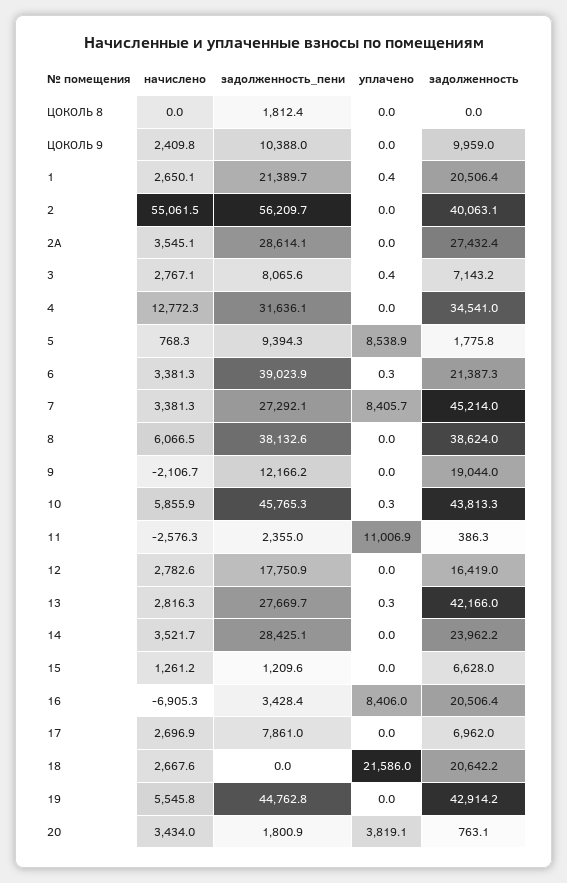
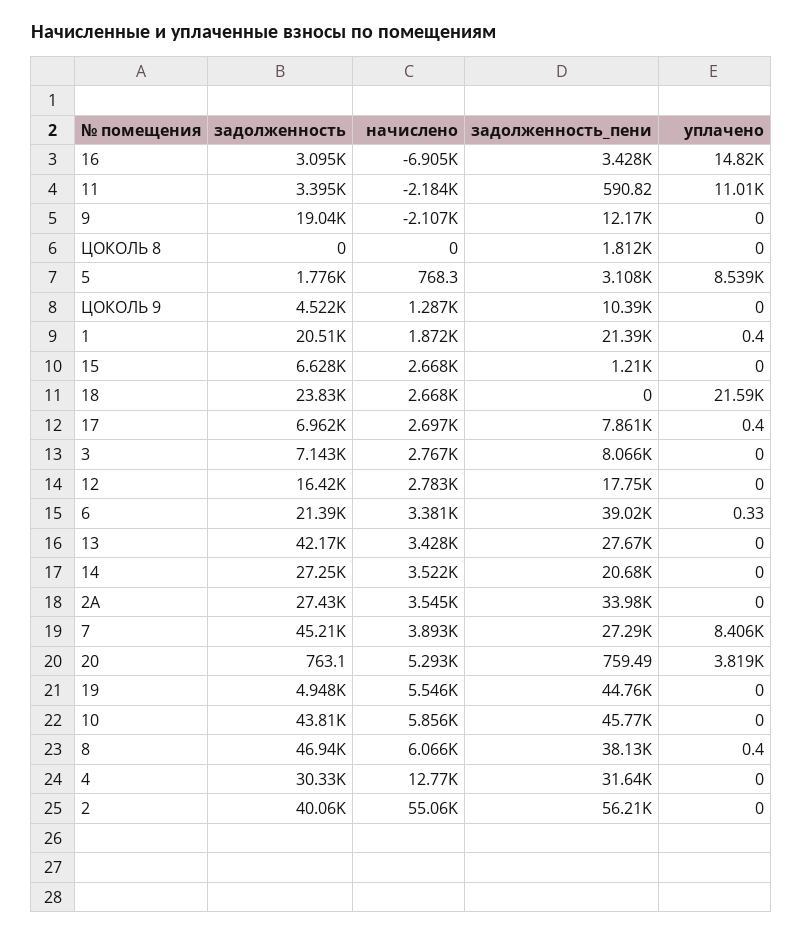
  {
    "начислено": {
      "ЦОКОЛЬ 8": 0,
-     "ЦОКОЛЬ 9": 2409.8,
+     "ЦОКОЛЬ 9": 1287,
-     "1": 2650.1,
+     "1": 1872,
      "2": 55061.5,
      "2А": 3545.1,
      "3": 2767.1,
      "4": 12772.3,
      "5": 768.3,
      "6": 3381.3,
-     "7": 3381.3,
+     "7": 3893,
      "8": 6066.5,
      "9": -2106.7,
      "10": 5855.9,
-     "11": -2576.3,
+     "11": -2184,
      "12": 2782.6,
-     "13": 2816.3,
+     "13": 3428,
      "14": 3521.7,
-     "15": 1261.2,
+     "15": 2668,
      "16": -6905.3,
      "17": 2696.9,
      "18": 2667.6,
      "19": 5545.8,
-     "20": 3434
+     "20": 5293
    },
    "задолженность_пени": {
      "ЦОКОЛЬ 8": 1812.4,
      "ЦОКОЛЬ 9": 10388,
      "1": 21389.7,
      "2": 56209.7,
-     "2А": 28614.1,
+     "2А": 33980,
      "3": 8065.6,
      "4": 31636.1,
-     "5": 9394.3,
+     "5": 3108,
      "6": 39023.9,
      "7": 27292.1,
      "8": 38132.6,
      "9": 12166.2,
      "10": 45765.3,
-     "11": 2355,
+     "11": 590.82,
      "12": 17750.9,
      "13": 27669.7,
-     "14": 28425.1,
+     "14": 20680,
      "15": 1209.6,
      "16": 3428.4,
      "17": 7861,
      "18": 0,
      "19": 44762.8,
-     "20": 1800.9
+     "20": 759.49
    },
    "уплачено": {
      "ЦОКОЛЬ 8": 0,
      "ЦОКОЛЬ 9": 0,
      "1": 0.4,
      "2": 0,
      "2А": 0,
-     "3": 0.4,
+     "3": 0,
      "4": 0,
      "5": 8538.9,
      "6": 0.33,
      "7": 8405.7,
-     "8": 0,
+     "8": 0.4,
      "9": 0,
-     "10": 0.3,
+     "10": 0,
      "11": 11006.9,
      "12": 0,
-     "13": 0.3,
+     "13": 0,
      "14": 0,
      "15": 0,
-     "16": 8406,
+     "16": 14820,
-     "17": 0,
+     "17": 0.4,
      "18": 21586,
      "19": 0,
      "20": 3819.1
    },
    "задолженность": {
      "ЦОКОЛЬ 8": 0,
-     "ЦОКОЛЬ 9": 9959,
+     "ЦОКОЛЬ 9": 4522,
      "1": 20506.4,
      "2": 40063.1,
      "2А": 27432.4,
      "3": 7143.2,
-     "4": 34541,
+     "4": 30330,
      "5": 1775.8,
      "6": 21387.3,
      "7": 45214,
-     "8": 38624,
+     "8": 46940,
      "9": 19044,
      "10": 43813.3,
-     "11": 386.3,
+     "11": 3395,
      "12": 16419,
      "13": 42166,
-     "14": 23962.2,
+     "14": 27250,
      "15": 6628,
-     "16": 20506.4,
+     "16": 3095,
      "17": 6962,
-     "18": 20642.2,
+     "18": 23830,
-     "19": 42914.2,
+     "19": 4948,
      "20": 763.1
    }
  }

